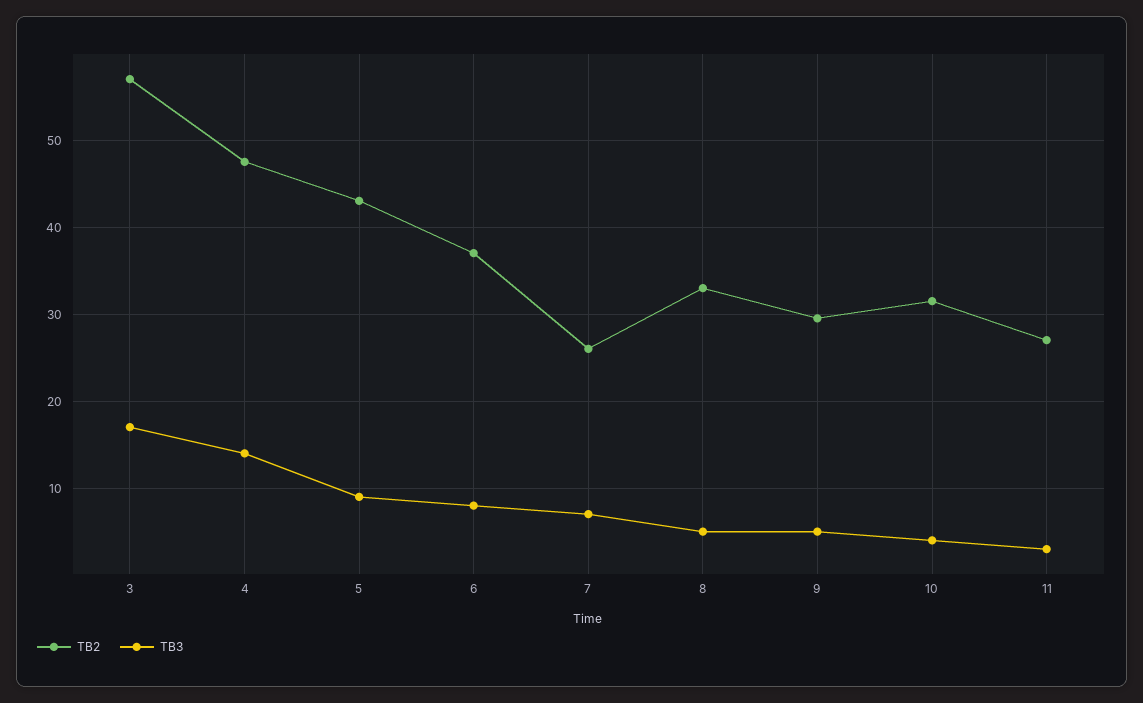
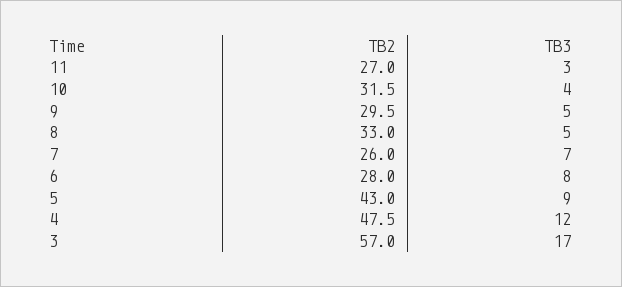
  {
    "TB2": {
      "3": 57,
      "4": 47.5,
      "5": 43,
-     "6": 37,
+     "6": 28,
      "7": 26,
      "8": 33,
      "9": 29.5,
      "10": 31.5,
      "11": 27
    },
    "TB3": {
      "3": 17,
-     "4": 14,
+     "4": 12,
      "5": 9,
      "6": 8,
      "7": 7,
      "8": 5,
      "9": 5,
      "10": 4,
      "11": 3
    }
  }

